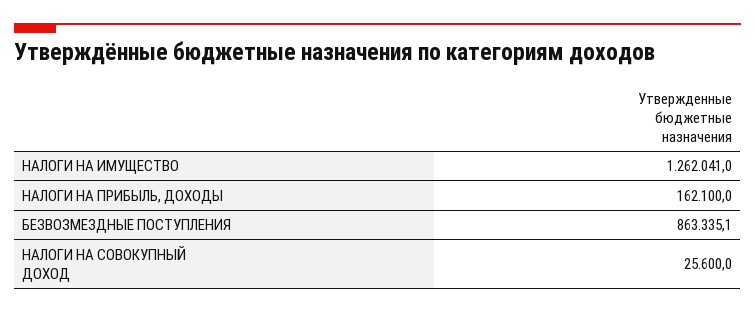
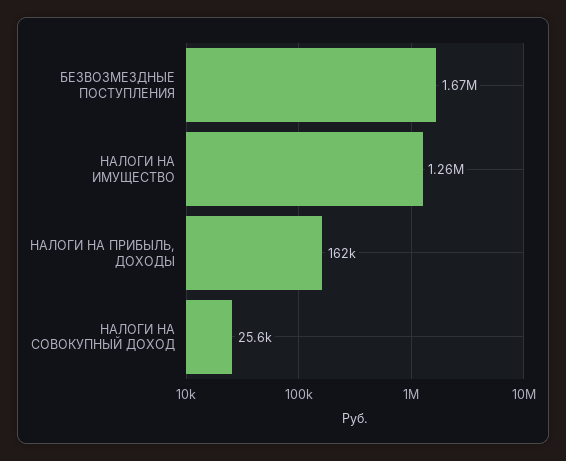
  {
    "НАЛОГИ НА ИМУЩЕСТВО": 1262041,
    "НАЛОГИ НА ПРИБЫЛЬ, ДОХОДЫ": 162100,
-   "БЕЗВОЗМЕЗДНЫЕ ПОСТУПЛЕНИЯ": 863335.1,
+   "БЕЗВОЗМЕЗДНЫЕ ПОСТУПЛЕНИЯ": 1670000,
    "НАЛОГИ НА СОВОКУПНЫЙ ДОХОД": 25600
  }

